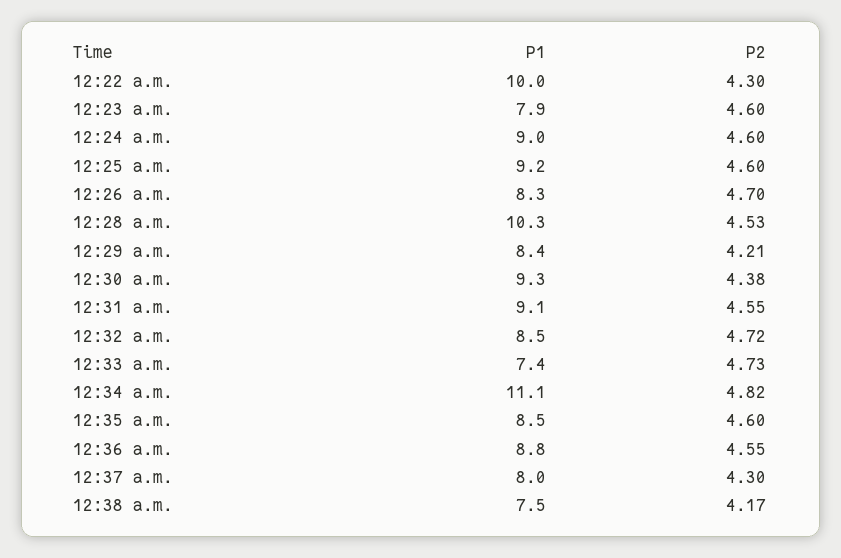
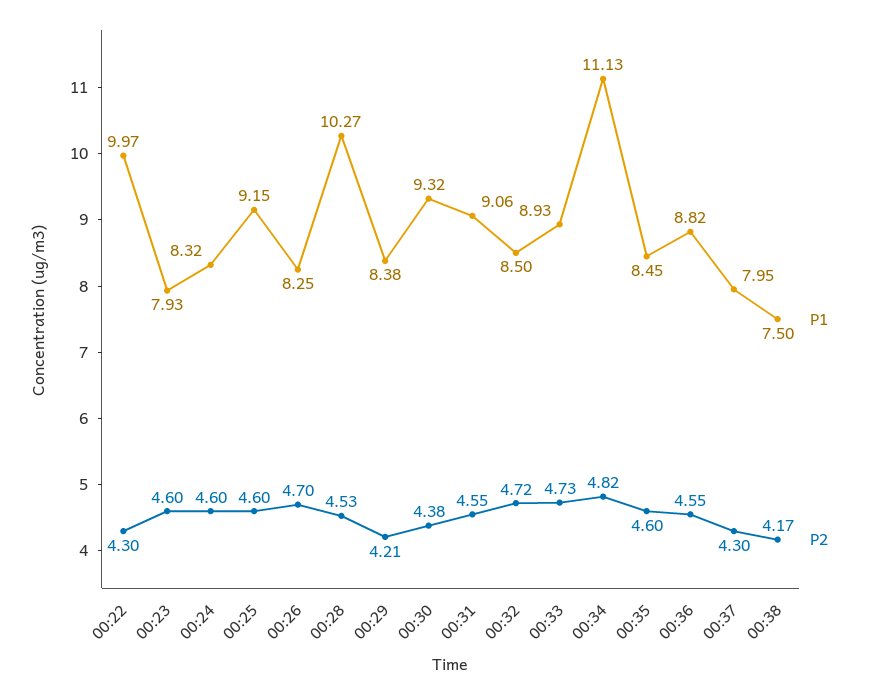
  {
    "P1": {
      "12:22 a.m.": 9.97,
      "12:23 a.m.": 7.93,
-     "12:24 a.m.": 9,
+     "12:24 a.m.": 8.32,
      "12:25 a.m.": 9.15,
      "12:26 a.m.": 8.25,
      "12:28 a.m.": 10.27,
      "12:29 a.m.": 8.38,
      "12:30 a.m.": 9.32,
      "12:31 a.m.": 9.06,
      "12:32 a.m.": 8.5,
-     "12:33 a.m.": 7.4,
+     "12:33 a.m.": 8.93,
      "12:34 a.m.": 11.13,
      "12:35 a.m.": 8.45,
      "12:36 a.m.": 8.82,
      "12:37 a.m.": 7.95,
      "12:38 a.m.": 7.5
    },
    "P2": {
      "12:22 a.m.": 4.3,
      "12:23 a.m.": 4.6,
      "12:24 a.m.": 4.6,
      "12:25 a.m.": 4.6,
      "12:26 a.m.": 4.7,
      "12:28 a.m.": 4.53,
      "12:29 a.m.": 4.21,
      "12:30 a.m.": 4.38,
      "12:31 a.m.": 4.55,
      "12:32 a.m.": 4.72,
      "12:33 a.m.": 4.73,
      "12:34 a.m.": 4.82,
      "12:35 a.m.": 4.6,
      "12:36 a.m.": 4.55,
      "12:37 a.m.": 4.3,
      "12:38 a.m.": 4.17
    }
  }

